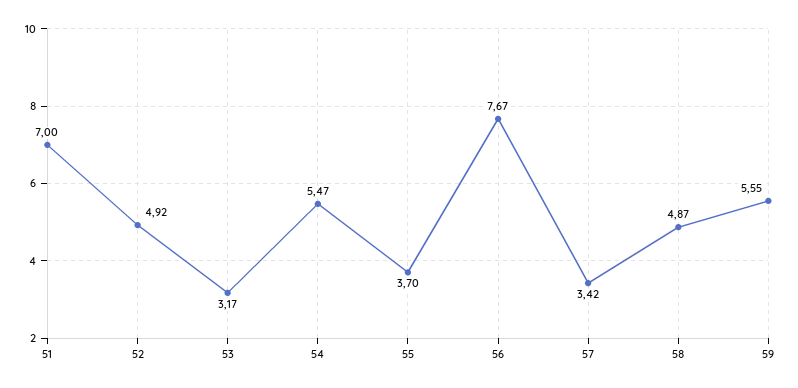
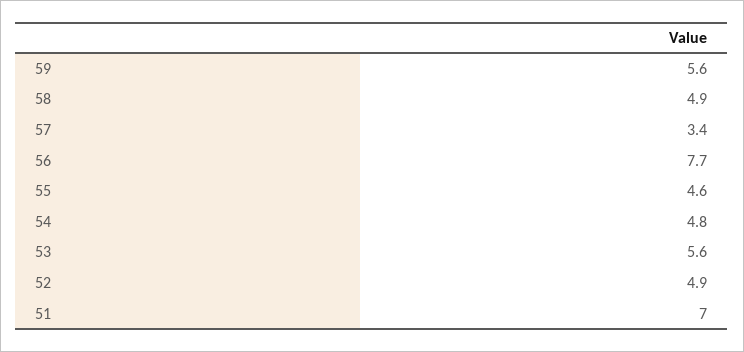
  {
    "51": 7,
    "52": 4.92,
-   "53": 3.17,
+   "53": 5.6,
-   "54": 5.47,
+   "54": 4.8,
-   "55": 3.7,
+   "55": 4.6,
    "56": 7.67,
    "57": 3.42,
    "58": 4.87,
    "59": 5.55
  }

